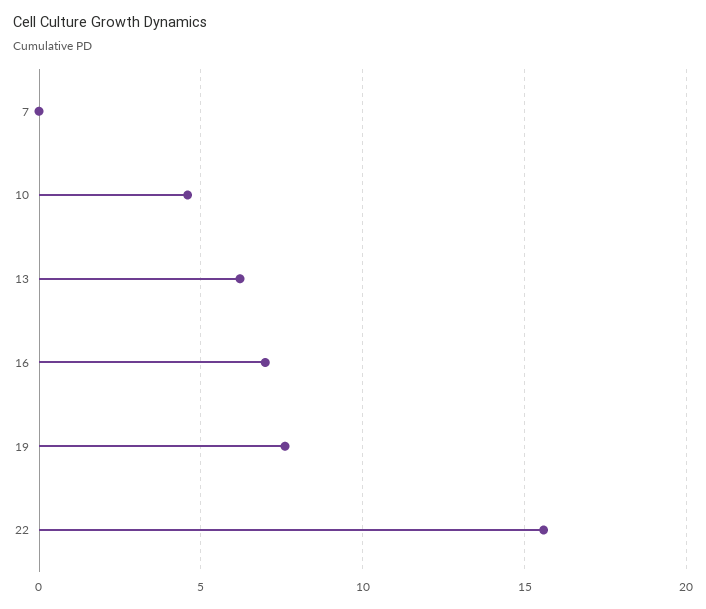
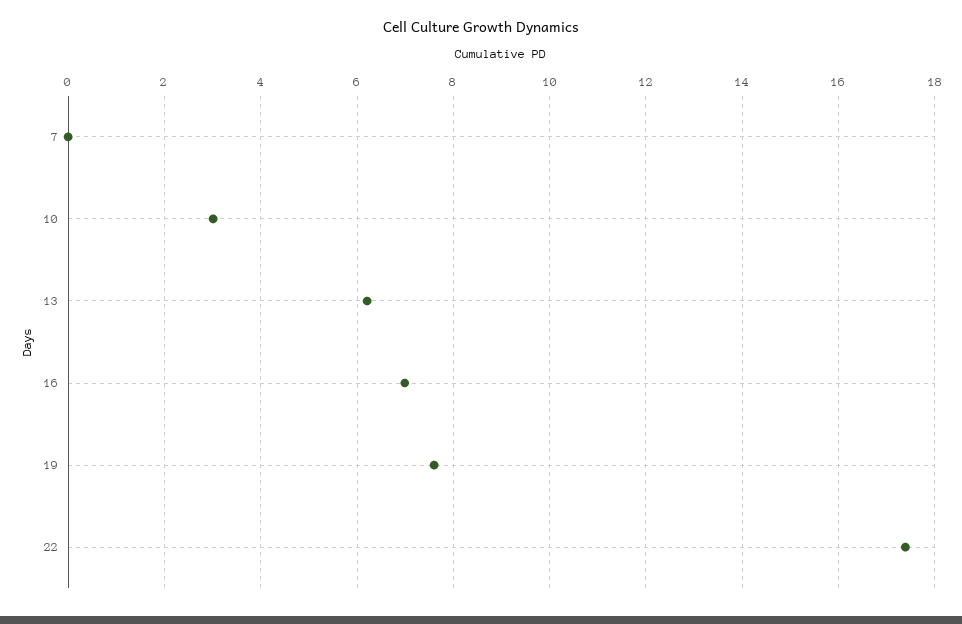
  {
    "7": 0,
-   "10": 4.5,
+   "10": 3,
    "13": 6.2,
    "16": 7,
    "19": 7.6,
-   "22": 15.5
+   "22": 17.4
  }

